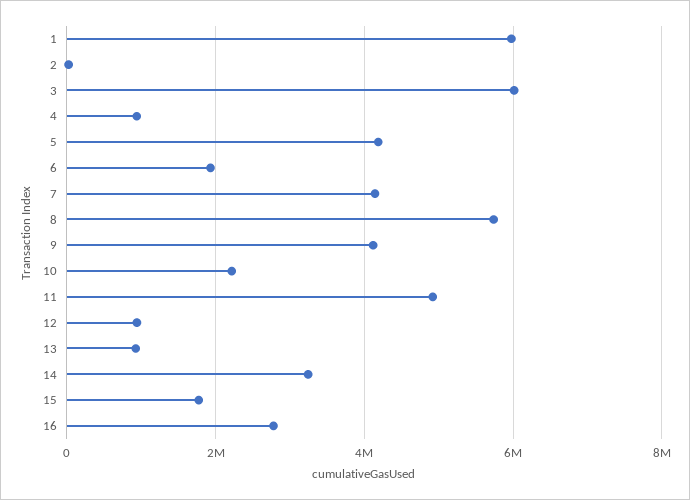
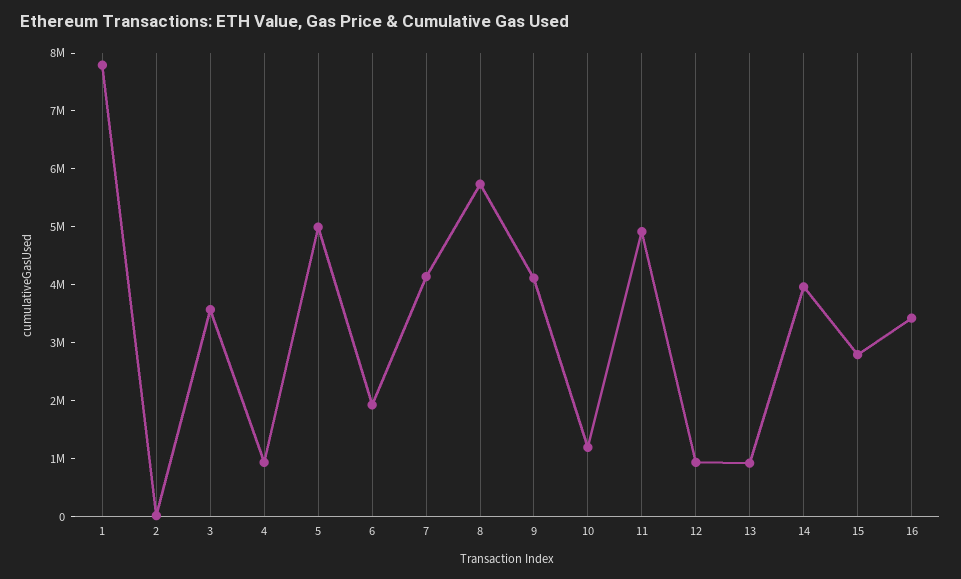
  {
-   "1": 6000000,
+   "1": 7800000,
    "2": 0,
-   "3": 6000000,
+   "3": 3600000,
    "4": 1000000,
-   "5": 4200000,
+   "5": 5000000,
    "6": 2000000,
    "7": 4200000,
    "8": 5800000,
    "9": 4200000,
-   "10": 2200000,
+   "10": 1200000,
    "11": 5000000,
    "12": 1000000,
    "13": 1000000,
-   "14": 3200000,
+   "14": 4000000,
-   "15": 1800000,
+   "15": 2800000,
-   "16": 2800000
+   "16": 3400000
  }

